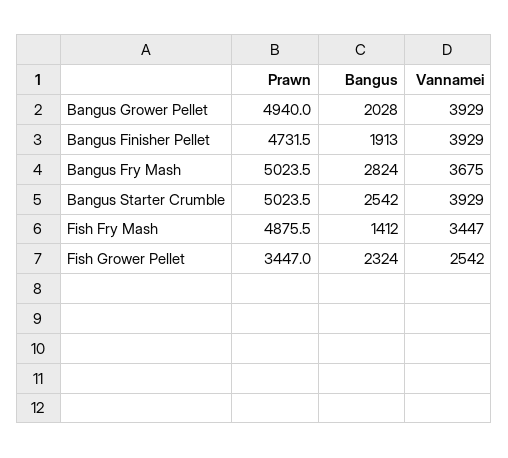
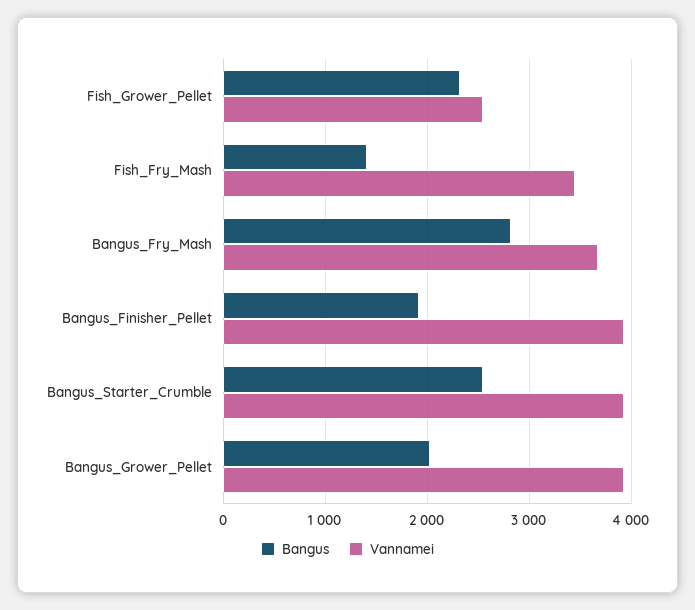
  {
-   "Prawn": {
-     "Bangus Grower Pellet": 4940,
-     "Bangus Finisher Pellet": 4731.5,
-     "Bangus Fry Mash": 5023.5,
-     "Bangus Starter Crumble": 5023.5,
-     "Fish Fry Mash": 4875.5,
-     "Fish Grower Pellet": 3447
-   },
    "Bangus": {
      "Bangus Grower Pellet": 2028,
      "Bangus Finisher Pellet": 1913,
      "Bangus Fry Mash": 2824,
      "Bangus Starter Crumble": 2542,
      "Fish Fry Mash": 1412,
      "Fish Grower Pellet": 2324
    },
    "Vannamei": {
      "Bangus Grower Pellet": 3929,
      "Bangus Finisher Pellet": 3929,
      "Bangus Fry Mash": 3675,
      "Bangus Starter Crumble": 3929,
      "Fish Fry Mash": 3447,
      "Fish Grower Pellet": 2542
    }
  }

